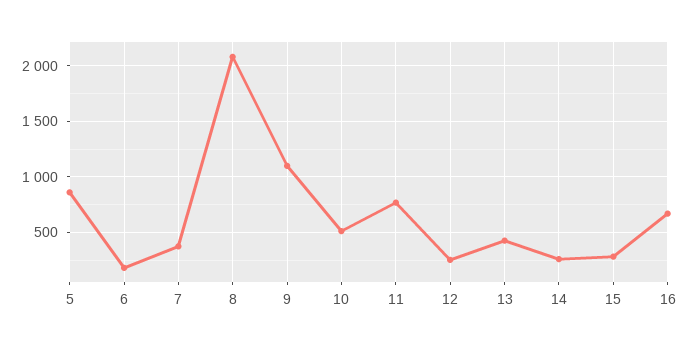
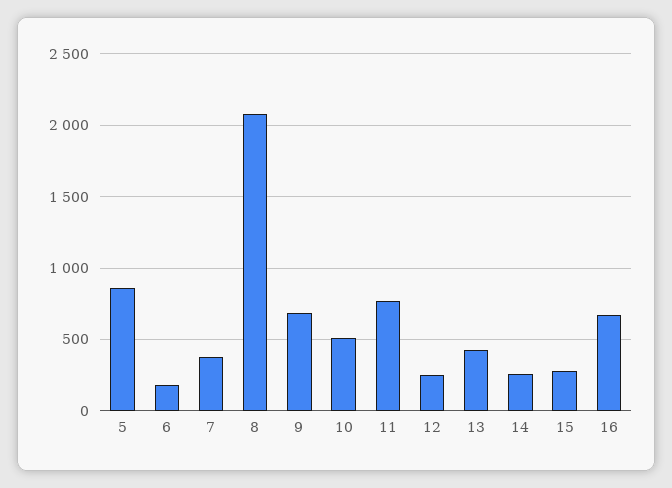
  {
    "5": 850,
    "6": 200,
    "7": 400,
    "8": 2100,
-   "9": 1100,
+   "9": 700,
    "10": 500,
    "11": 750,
    "12": 250,
    "13": 450,
    "14": 250,
    "15": 300,
    "16": 650
  }

